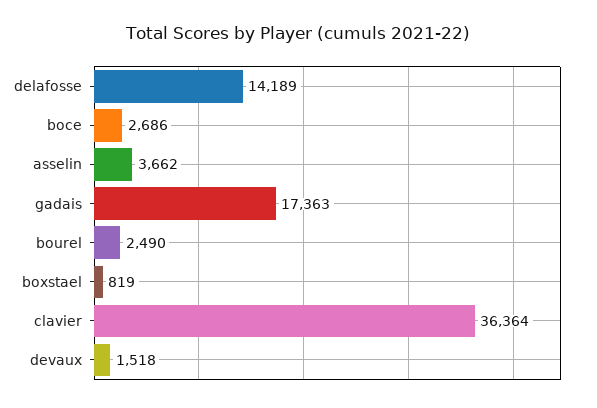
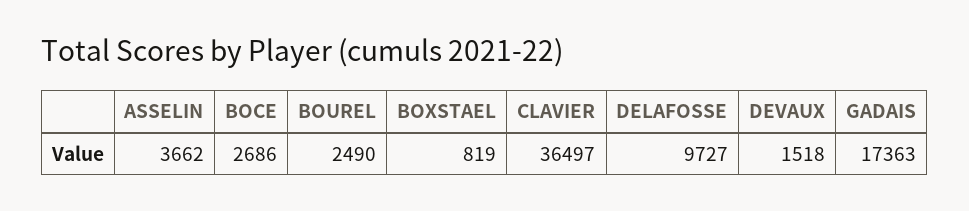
  {
-   "delafosse": 14189,
+   "delafosse": 9727,
    "boce": 2686,
    "asselin": 3662,
    "gadais": 17363,
    "bourel": 2490,
    "boxstael": 819,
-   "clavier": 36364,
+   "clavier": 36497,
    "devaux": 1518
  }

